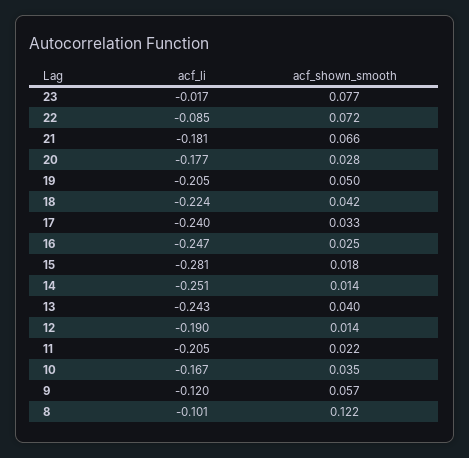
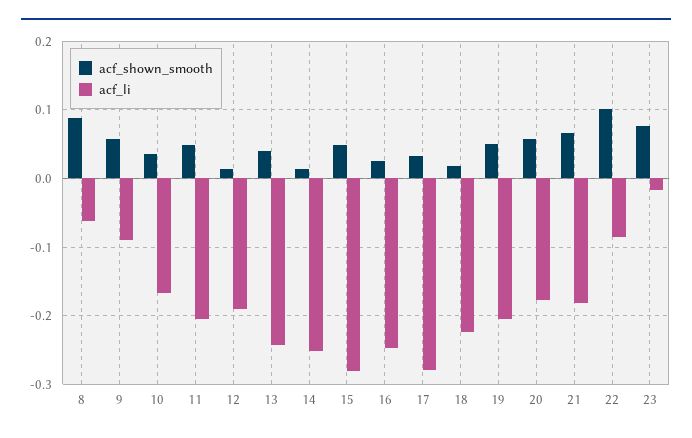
  {
    "acf_li": {
      "23": -0.017,
      "22": -0.085,
      "21": -0.181,
      "20": -0.177,
      "19": -0.205,
      "18": -0.224,
-     "17": -0.24,
+     "17": -0.28,
      "16": -0.247,
      "15": -0.281,
      "14": -0.251,
      "13": -0.243,
      "12": -0.19,
      "11": -0.205,
      "10": -0.167,
-     "9": -0.12,
+     "9": -0.09,
-     "8": -0.101
+     "8": -0.06
    },
    "acf_shown_smooth": {
      "23": 0.077,
-     "22": 0.072,
+     "22": 0.1,
      "21": 0.066,
-     "20": 0.028,
+     "20": 0.06,
      "19": 0.05,
-     "18": 0.042,
+     "18": 0.02,
      "17": 0.033,
      "16": 0.025,
-     "15": 0.018,
+     "15": 0.05,
      "14": 0.014,
      "13": 0.04,
      "12": 0.014,
-     "11": 0.022,
+     "11": 0.05,
      "10": 0.035,
      "9": 0.057,
-     "8": 0.122
+     "8": 0.09
    }
  }

